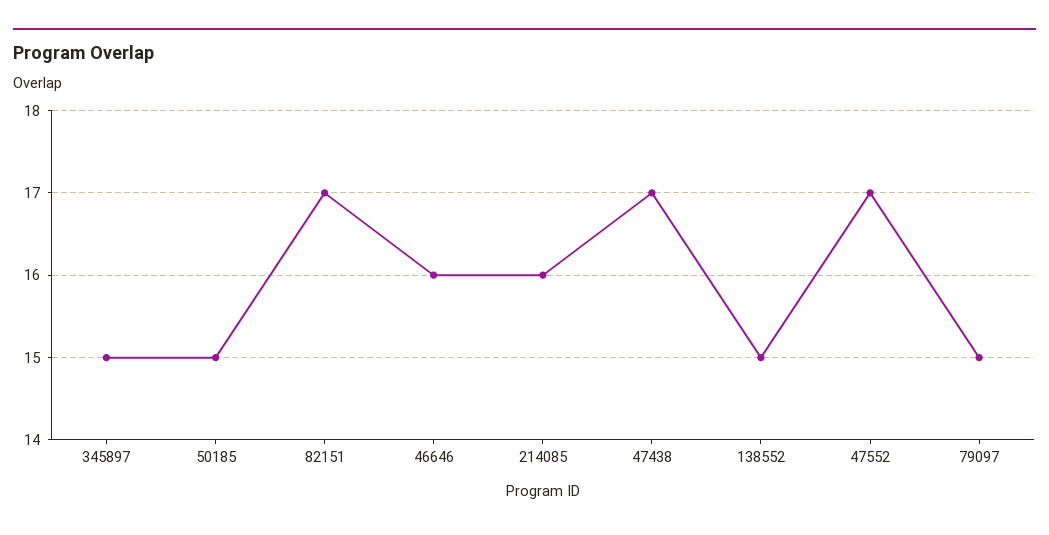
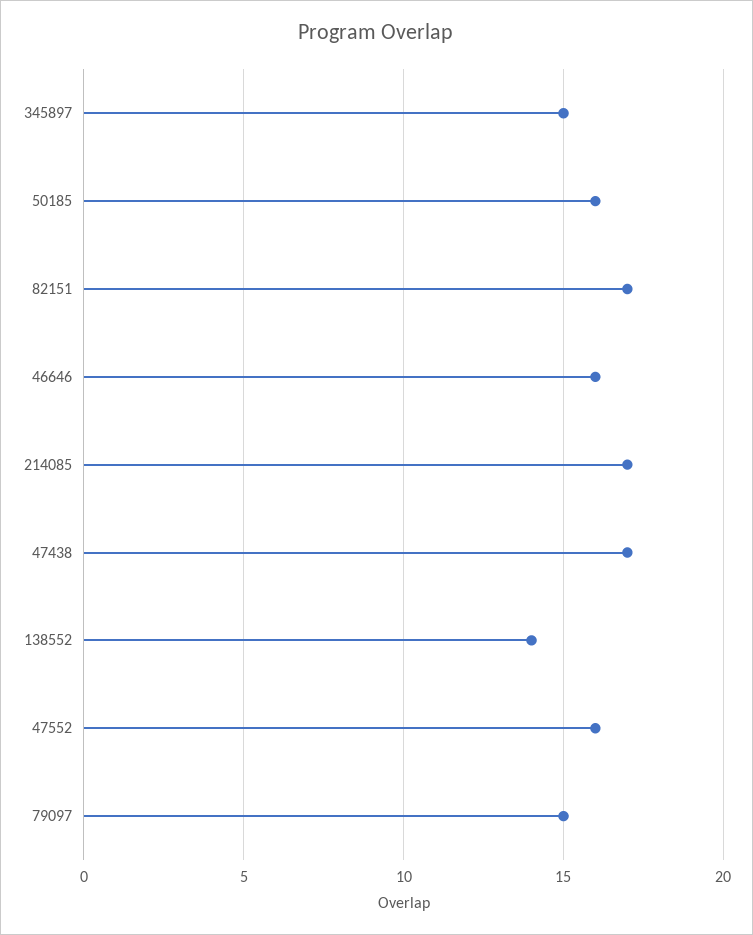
  {
    "345897": 15,
-   "50185": 15,
+   "50185": 16,
    "82151": 17,
    "46646": 16,
-   "214085": 16,
+   "214085": 17,
    "47438": 17,
-   "138552": 15,
+   "138552": 14,
-   "47552": 17,
+   "47552": 16,
    "79097": 15
  }

